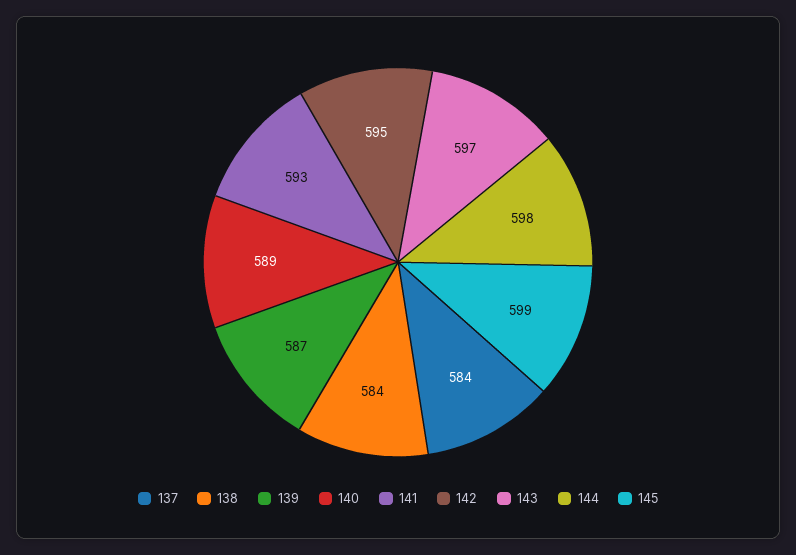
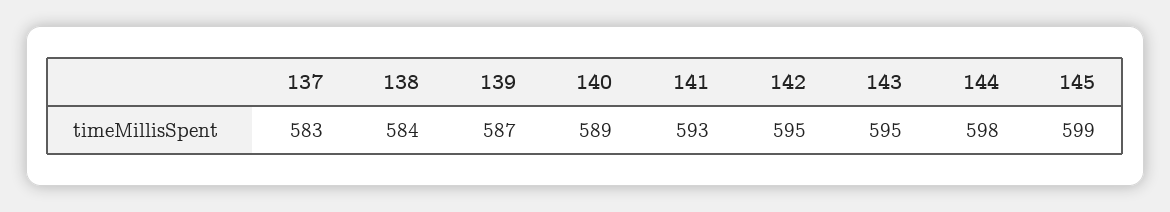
  {
-   "137": 584,
+   "137": 583,
    "138": 584,
    "139": 587,
    "140": 589,
    "141": 593,
    "142": 595,
-   "143": 597,
+   "143": 595,
    "144": 598,
    "145": 599
  }

